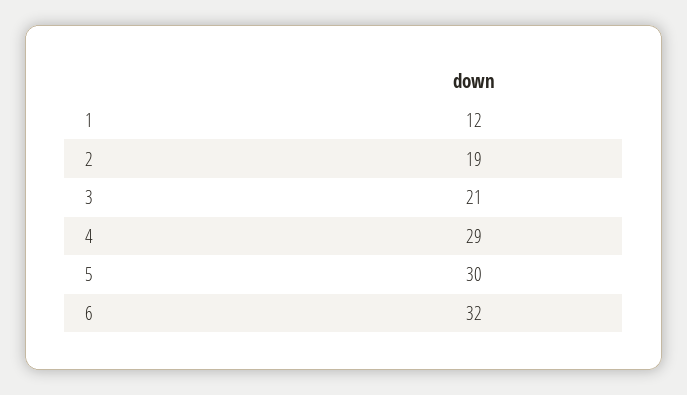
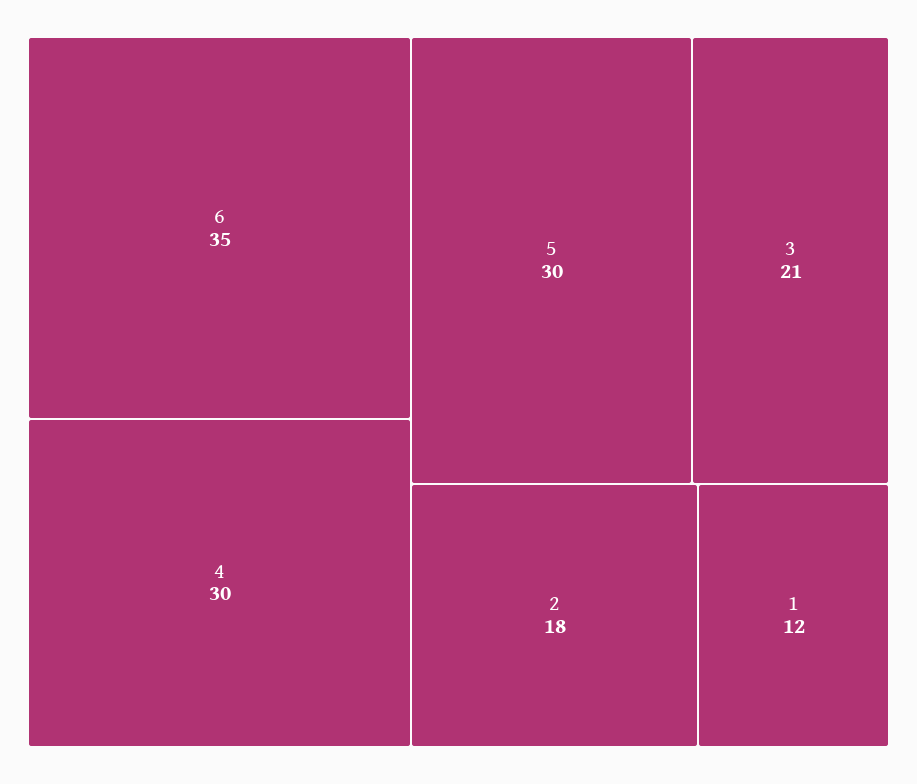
  {
    "1": 12,
-   "2": 19,
+   "2": 18,
    "3": 21,
-   "4": 29,
+   "4": 30,
    "5": 30,
-   "6": 32
+   "6": 35
  }

